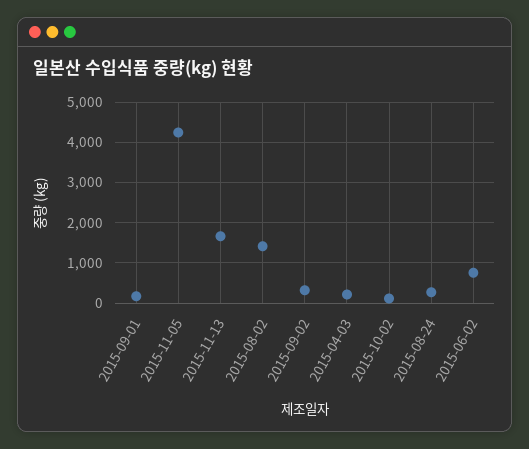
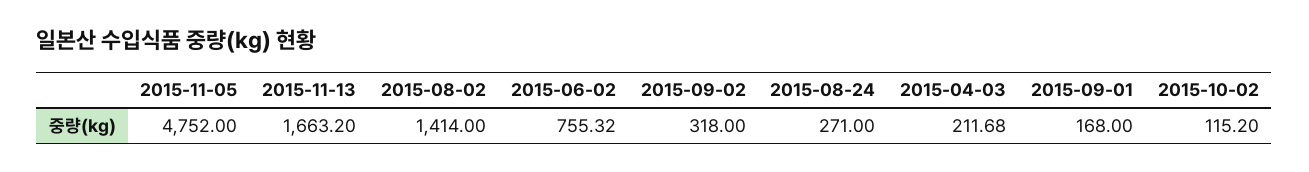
  {
    "2015-09-01": 168,
-   "2015-11-05": 4200,
+   "2015-11-05": 4752,
    "2015-11-13": 1663.2,
    "2015-08-02": 1414,
    "2015-09-02": 318,
    "2015-04-03": 211.68,
    "2015-10-02": 115.2,
    "2015-08-24": 271,
    "2015-06-02": 755.32
  }

